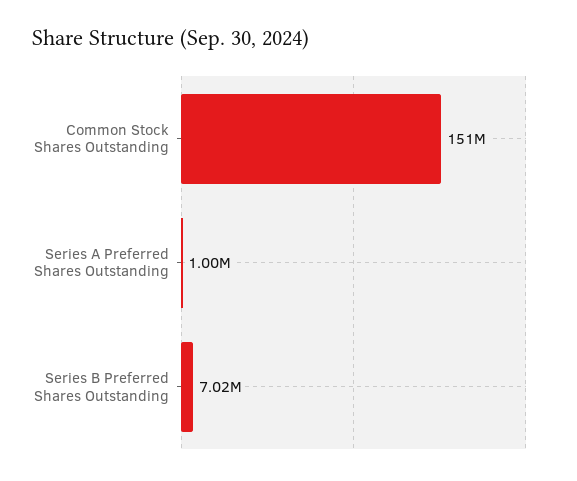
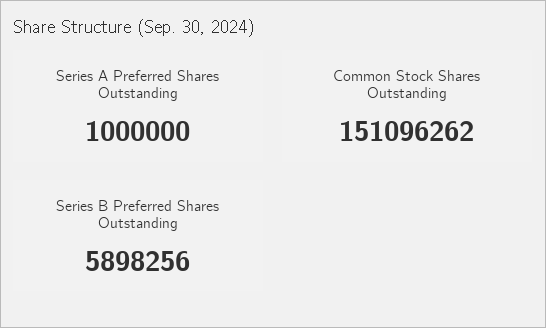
  {
    "Common Stock Shares Outstanding": 151096262,
    "Series A Preferred Shares Outstanding": 1000000,
-   "Series B Preferred Shares Outstanding": 7020000
+   "Series B Preferred Shares Outstanding": 5898256
  }

